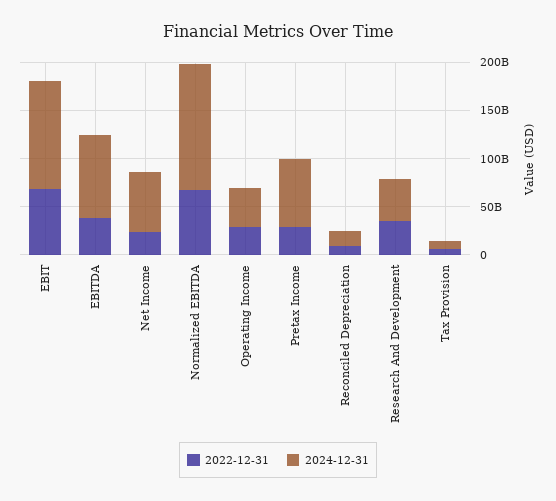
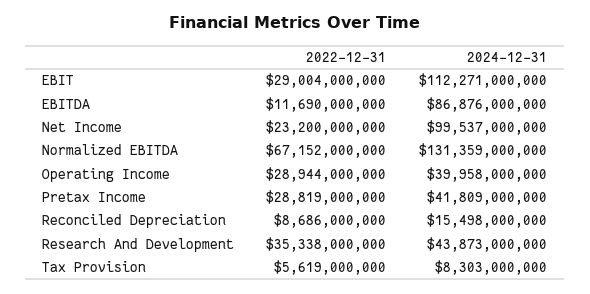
  {
    "2022-12-31": {
-     "EBIT": 70000000000,
+     "EBIT": 29004000000,
-     "EBITDA": 40000000000,
+     "EBITDA": 11690000000,
      "Net Income": 23200000000,
      "Normalized EBITDA": 67152000000,
      "Operating Income": 28944000000,
      "Pretax Income": 28819000000,
      "Reconciled Depreciation": 8686000000,
      "Research And Development": 35338000000,
      "Tax Provision": 5619000000
    },
    "2024-12-31": {
      "EBIT": 112271000000,
      "EBITDA": 86876000000,
-     "Net Income": 60000000000,
+     "Net Income": 99537000000,
      "Normalized EBITDA": 131359000000,
      "Operating Income": 39958000000,
-     "Pretax Income": 70000000000,
+     "Pretax Income": 41809000000,
      "Reconciled Depreciation": 15498000000,
      "Research And Development": 43873000000,
      "Tax Provision": 8303000000
    }
  }

